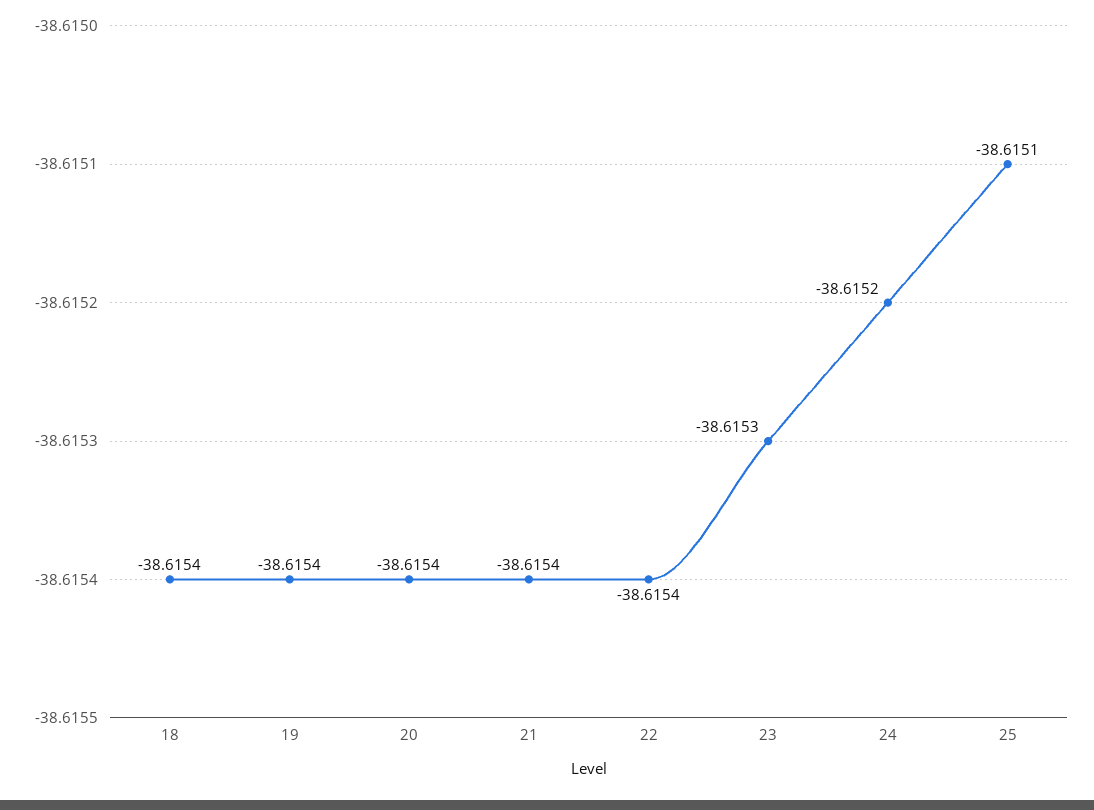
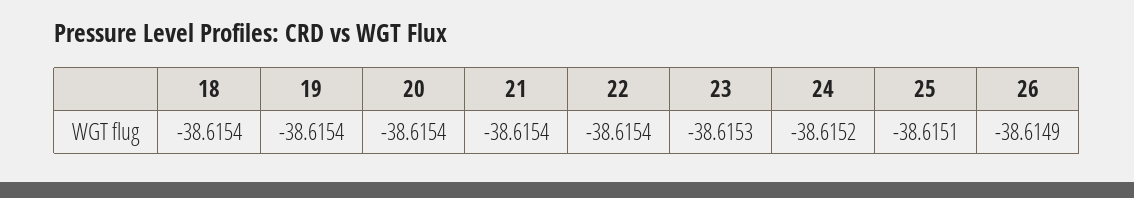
  {
    "18": -38.6154,
    "19": -38.6154,
    "20": -38.6154,
    "21": -38.6154,
    "22": -38.6154,
    "23": -38.6153,
    "24": -38.6152,
-   "25": -38.6151
+   "25": -38.6151,
+   "26": -38.6149
  }

